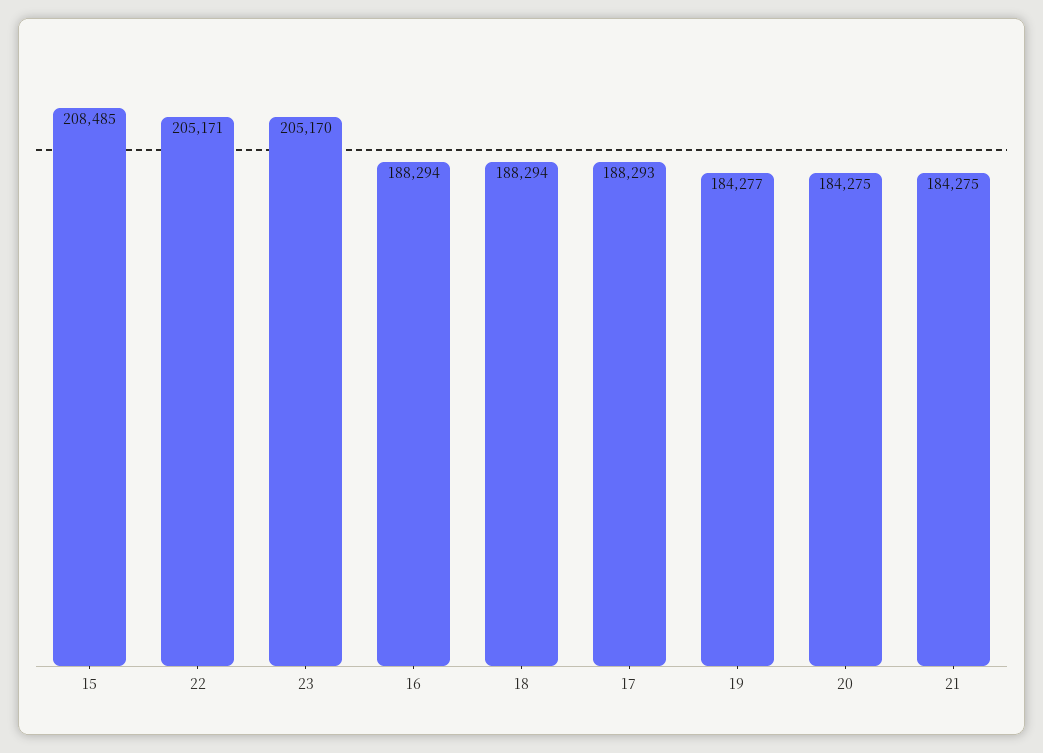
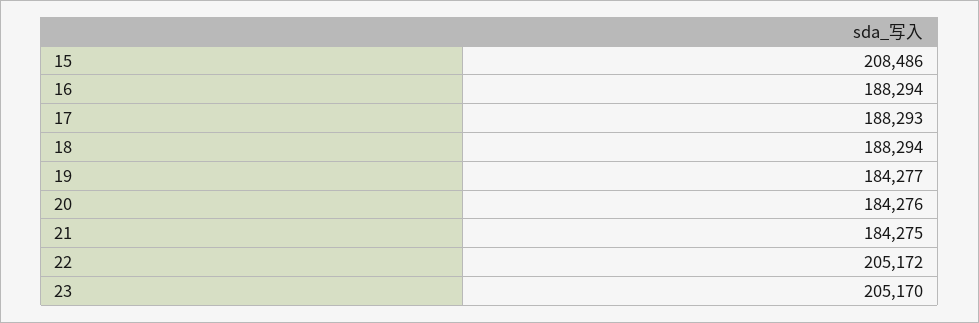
  {
-   "15": 208485,
+   "15": 208486,
-   "22": 205171,
+   "22": 205172,
    "23": 205170,
    "16": 188294,
    "18": 188294,
    "17": 188293,
    "19": 184277,
-   "20": 184275,
+   "20": 184276,
    "21": 184275
  }

